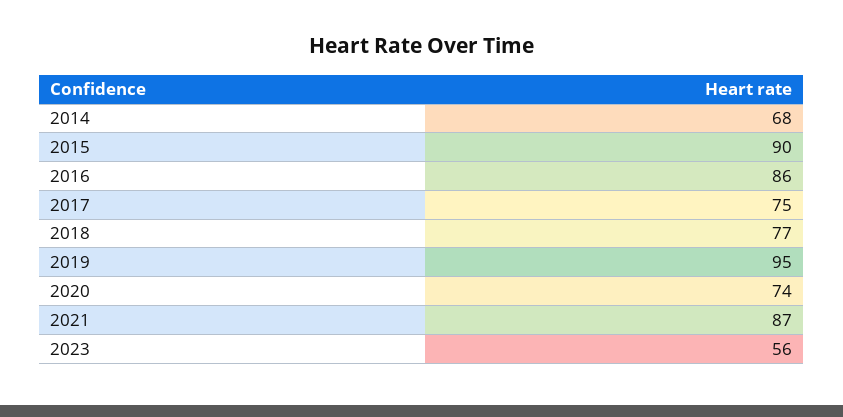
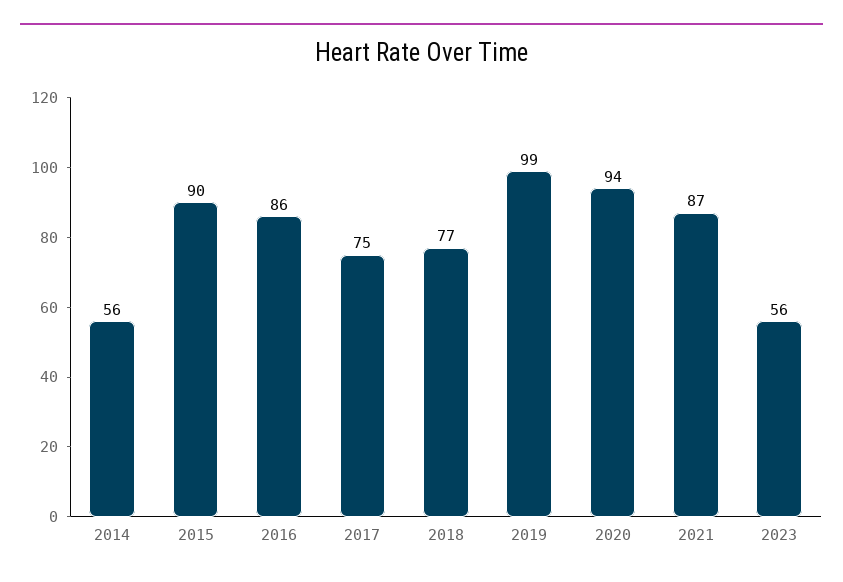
  {
-   "2014": 68,
+   "2014": 56,
    "2015": 90,
    "2016": 86,
    "2017": 75,
    "2018": 77,
-   "2019": 95,
+   "2019": 99,
-   "2020": 74,
+   "2020": 94,
    "2021": 87,
    "2023": 56
  }

